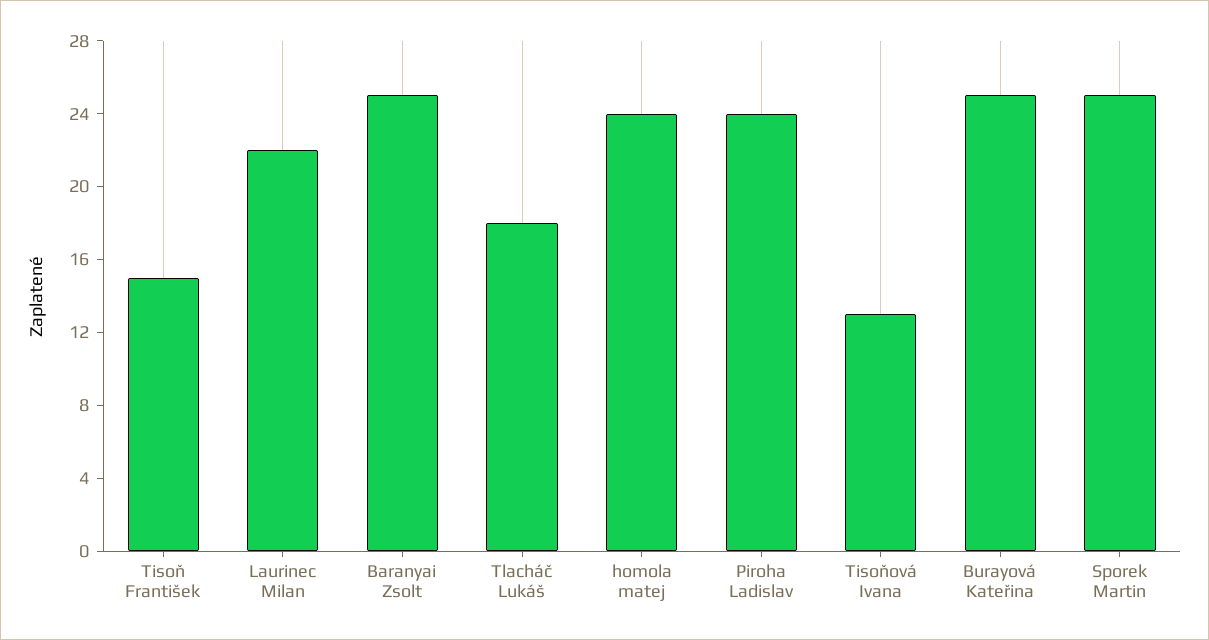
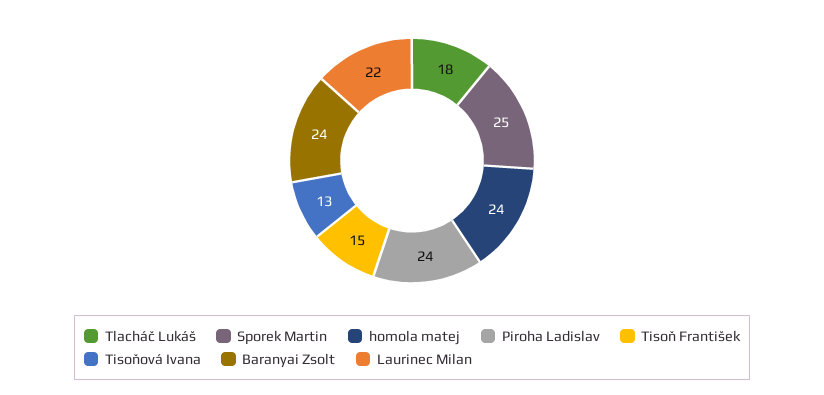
  {
    "Tisoň František": 15,
    "Laurinec Milan": 22,
-   "Baranyai Zsolt": 25,
+   "Baranyai Zsolt": 24,
    "Tlacháč Lukáš": 18,
    "homola matej": 24,
    "Piroha Ladislav": 24,
    "Tisoňová Ivana": 13,
-   "Burayová Kateřina": 25,
    "Sporek Martin": 25
  }

